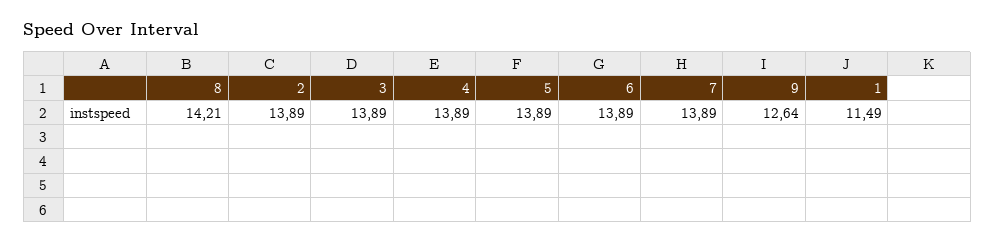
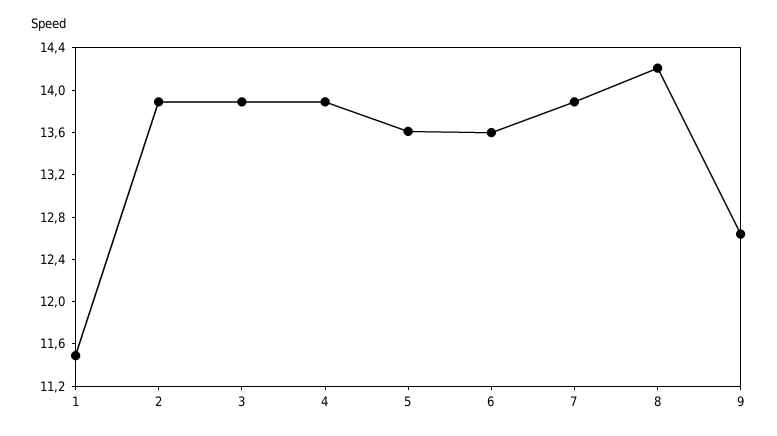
  {
    "8": 14.21,
    "2": 13.89,
    "3": 13.89,
    "4": 13.89,
-   "5": 13.89,
+   "5": 13.6,
-   "6": 13.89,
+   "6": 13.6,
    "7": 13.89,
    "9": 12.64,
    "1": 11.49
  }

